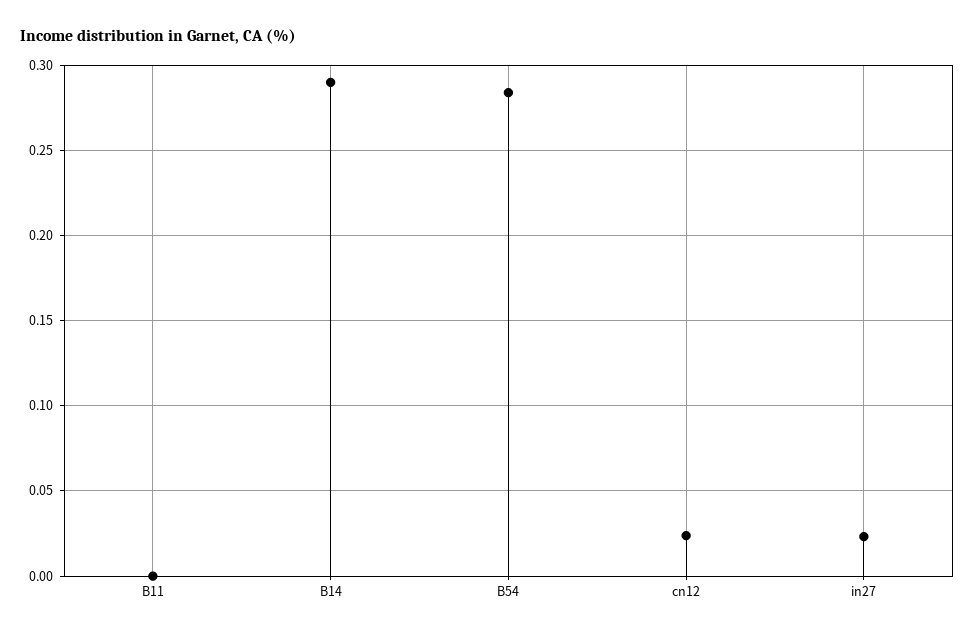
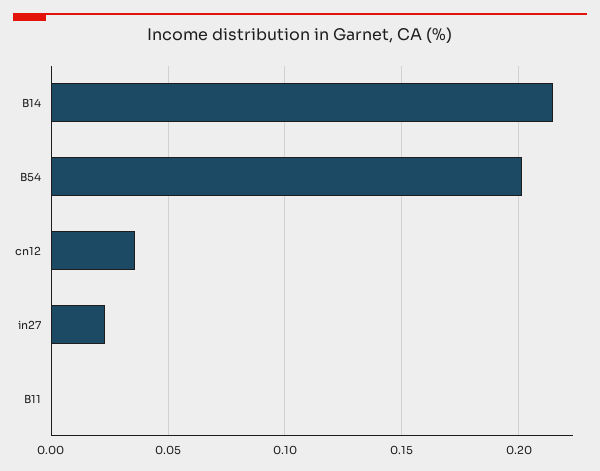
  {
    "B11": 0,
-   "B14": 0.29,
+   "B14": 0.215,
-   "B54": 0.285,
+   "B54": 0.2,
-   "cn12": 0.025,
+   "cn12": 0.035,
    "in27": 0.025
  }

